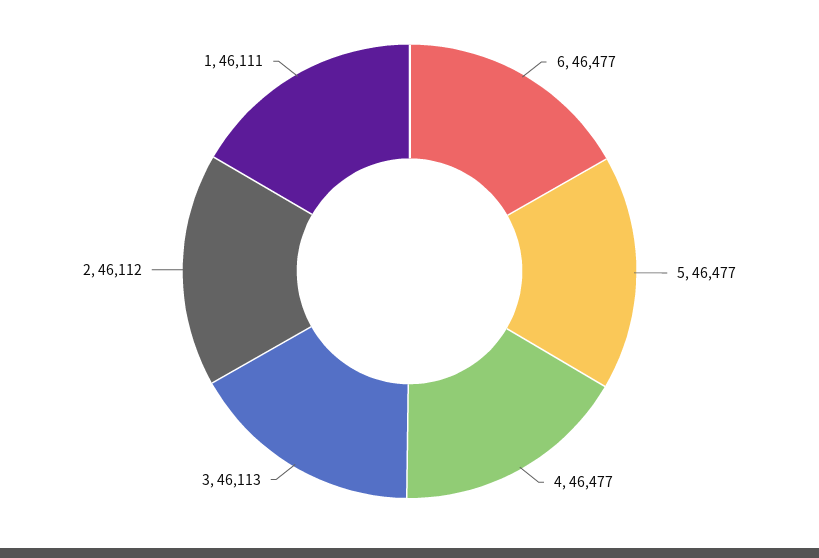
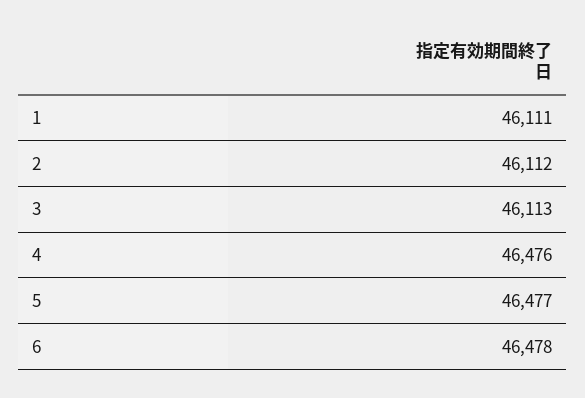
  {
-   "6": 46477,
+   "6": 46478,
    "5": 46477,
-   "4": 46477,
+   "4": 46476,
    "3": 46113,
    "2": 46112,
    "1": 46111
  }

